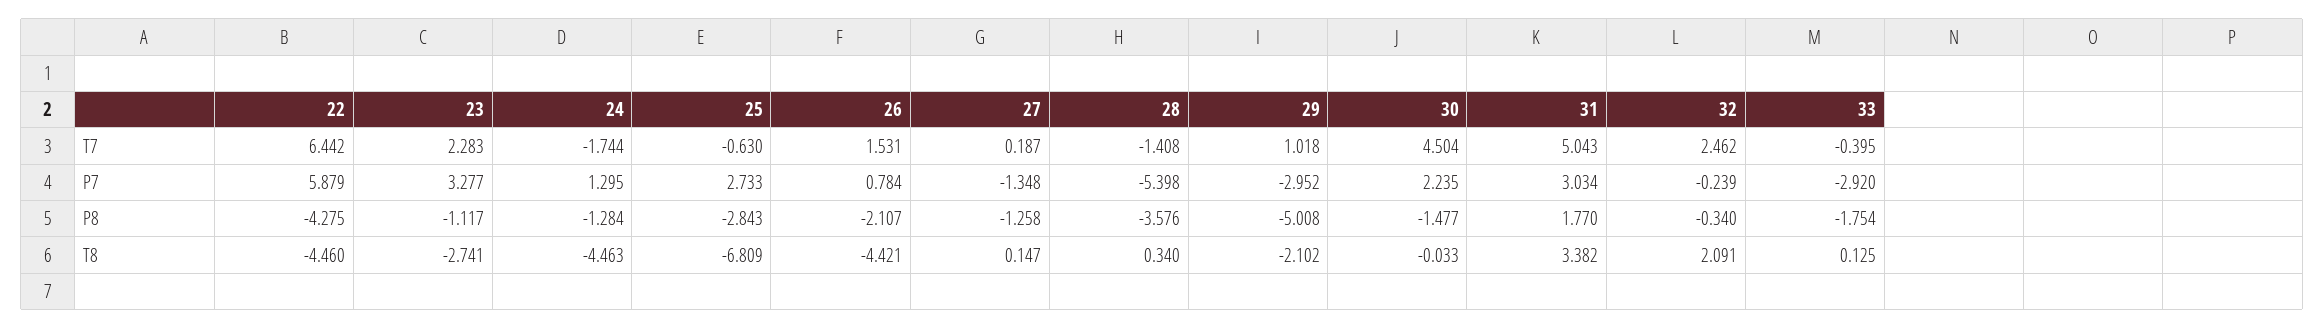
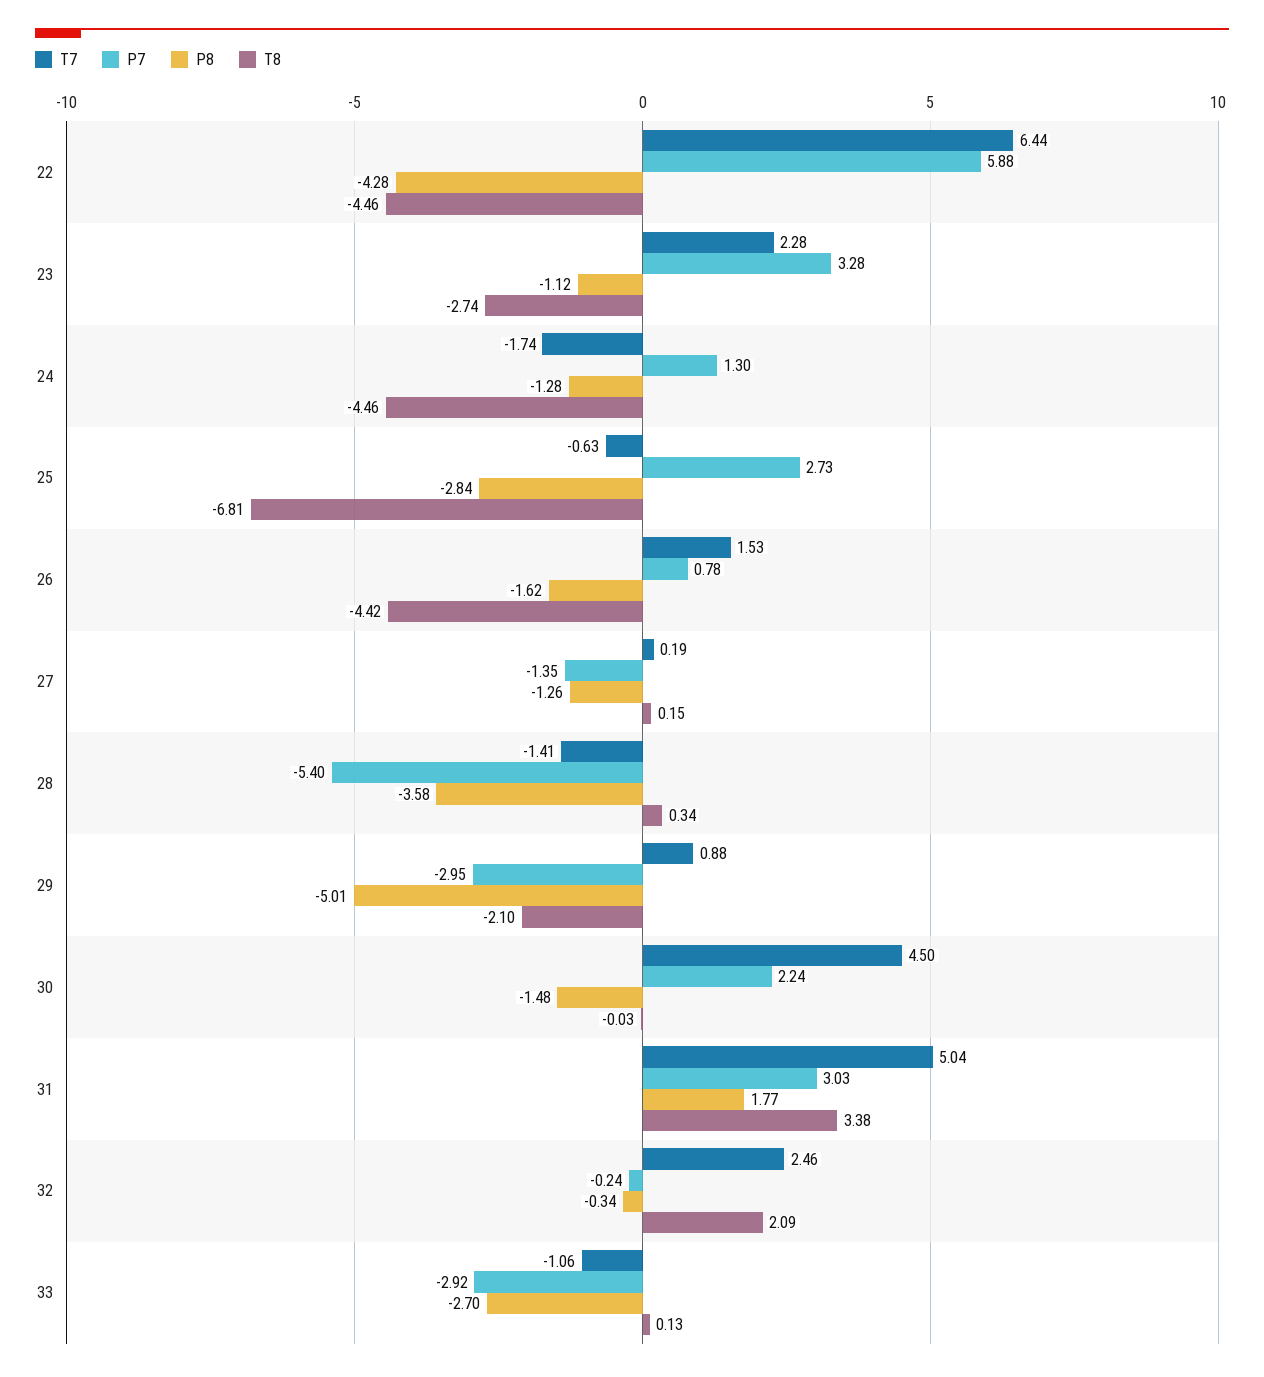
  {
    "T7": {
      "22": 6.442,
      "23": 2.283,
      "24": -1.744,
      "25": -0.63,
      "26": 1.531,
      "27": 0.187,
      "28": -1.408,
-     "29": 1.018,
+     "29": 0.88,
      "30": 4.504,
      "31": 5.043,
      "32": 2.462,
-     "33": -0.395
+     "33": -1.06
    },
    "P7": {
      "22": 5.879,
      "23": 3.277,
      "24": 1.295,
      "25": 2.733,
      "26": 0.784,
      "27": -1.348,
      "28": -5.398,
      "29": -2.952,
      "30": 2.235,
      "31": 3.034,
      "32": -0.239,
      "33": -2.92
    },
    "P8": {
      "22": -4.275,
      "23": -1.117,
      "24": -1.284,
      "25": -2.843,
-     "26": -2.107,
+     "26": -1.62,
      "27": -1.258,
      "28": -3.576,
      "29": -5.008,
      "30": -1.477,
      "31": 1.77,
      "32": -0.34,
-     "33": -1.754
+     "33": -2.7
    },
    "T8": {
      "22": -4.46,
      "23": -2.741,
      "24": -4.463,
      "25": -6.809,
      "26": -4.421,
      "27": 0.147,
      "28": 0.34,
      "29": -2.102,
      "30": -0.033,
      "31": 3.382,
      "32": 2.091,
      "33": 0.125
    }
  }

